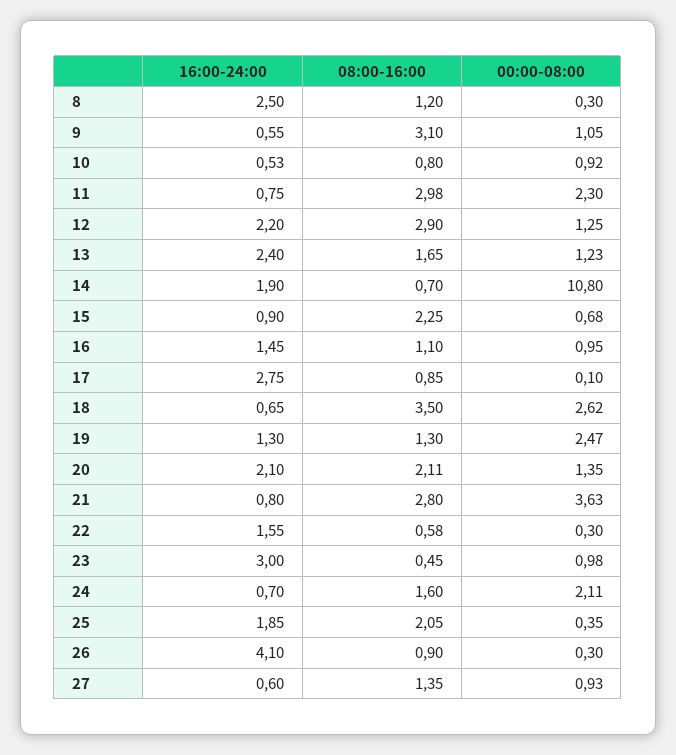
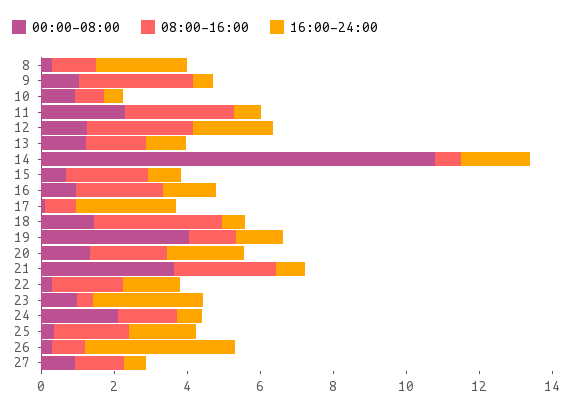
  {
    "16:00-24:00": {
      "8": 2.5,
      "9": 0.55,
      "10": 0.53,
      "11": 0.75,
      "12": 2.2,
-     "13": 2.4,
+     "13": 1,
      "14": 1.9,
      "15": 0.9,
      "16": 1.45,
      "17": 2.75,
      "18": 0.65,
      "19": 1.3,
      "20": 2.1,
      "21": 0.8,
      "22": 1.55,
      "23": 3,
      "24": 0.7,
      "25": 1.85,
      "26": 4.1,
      "27": 0.6
    },
    "08:00-16:00": {
      "8": 1.2,
      "9": 3.1,
      "10": 0.8,
      "11": 2.98,
      "12": 2.9,
      "13": 1.65,
      "14": 0.7,
      "15": 2.25,
-     "16": 1.1,
+     "16": 2.5,
      "17": 0.85,
      "18": 3.5,
      "19": 1.3,
      "20": 2.11,
      "21": 2.8,
-     "22": 0.58,
+     "22": 2,
      "23": 0.45,
      "24": 1.6,
      "25": 2.05,
      "26": 0.9,
      "27": 1.35
    },
    "00:00-08:00": {
      "8": 0.3,
      "9": 1.05,
      "10": 0.92,
      "11": 2.3,
      "12": 1.25,
      "13": 1.23,
      "14": 10.8,
      "15": 0.68,
      "16": 0.95,
      "17": 0.1,
-     "18": 2.62,
+     "18": 1.5,
-     "19": 2.47,
+     "19": 4,
      "20": 1.35,
      "21": 3.63,
      "22": 0.3,
      "23": 0.98,
      "24": 2.11,
      "25": 0.35,
      "26": 0.3,
      "27": 0.93
    }
  }

